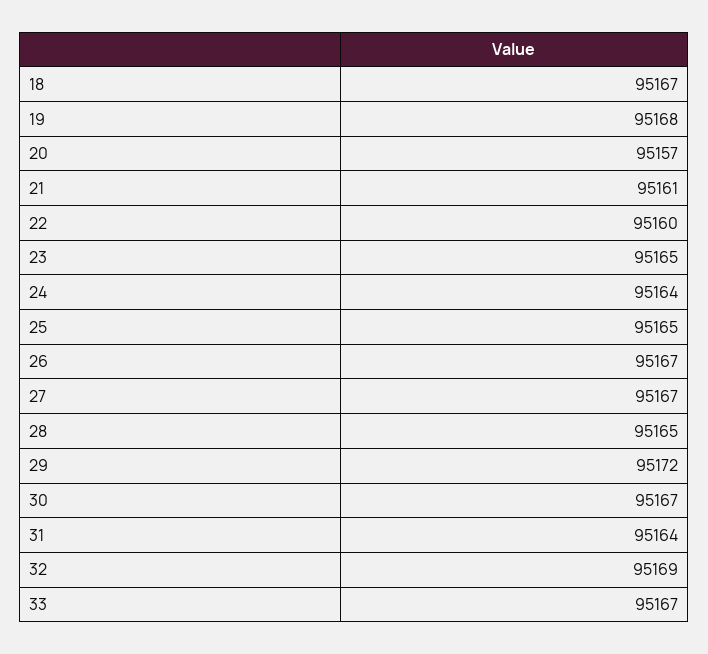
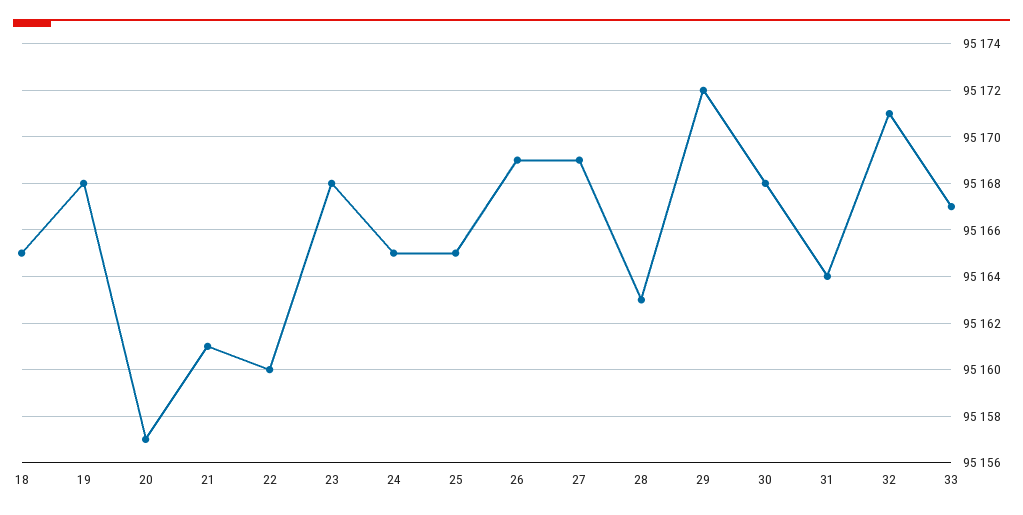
  {
-   "18": 95167,
+   "18": 95165,
    "19": 95168,
    "20": 95157,
    "21": 95161,
    "22": 95160,
-   "23": 95165,
+   "23": 95168,
-   "24": 95164,
+   "24": 95165,
    "25": 95165,
-   "26": 95167,
+   "26": 95169,
-   "27": 95167,
+   "27": 95169,
-   "28": 95165,
+   "28": 95163,
    "29": 95172,
-   "30": 95167,
+   "30": 95168,
    "31": 95164,
-   "32": 95169,
+   "32": 95171,
    "33": 95167
  }

